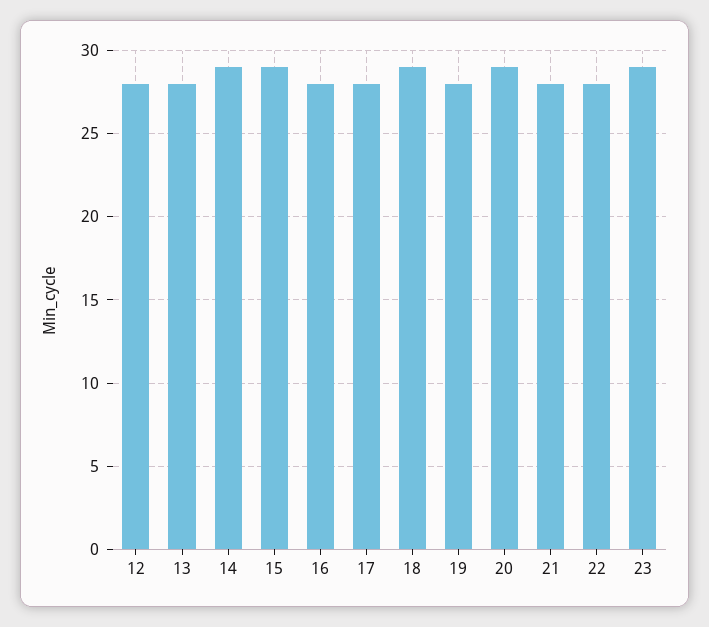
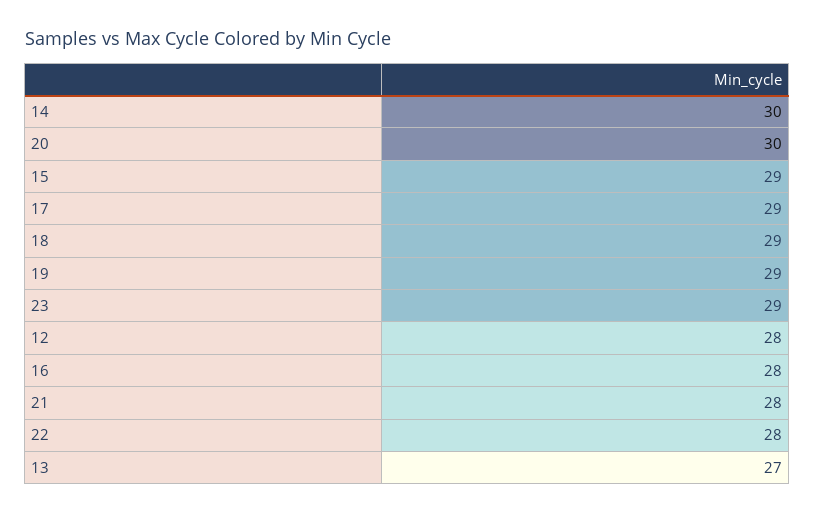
  {
    "12": 28,
-   "13": 28,
+   "13": 27,
-   "14": 29,
+   "14": 30,
    "15": 29,
    "16": 28,
-   "17": 28,
+   "17": 29,
    "18": 29,
-   "19": 28,
+   "19": 29,
-   "20": 29,
+   "20": 30,
    "21": 28,
    "22": 28,
    "23": 29
  }

